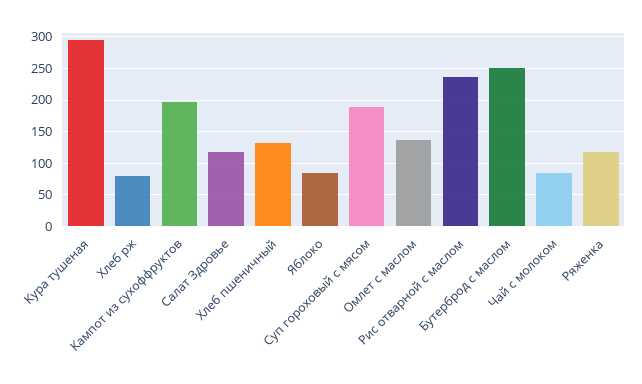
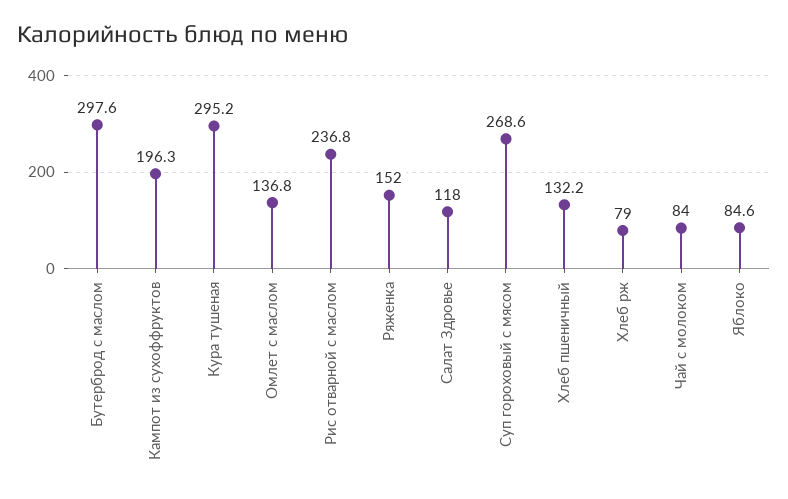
  {
    "Кура тушеная": 295.2,
    "Хлеб рж": 79,
    "Кампот из сухоффруктов": 196.3,
    "Салат Здровье": 118,
    "Хлеб пшеничный": 132.2,
    "Яблоко": 84.6,
-   "Суп гороховый с мясом": 190,
+   "Суп гороховый с мясом": 268.6,
    "Омлет с маслом": 136.8,
    "Рис отварной с маслом": 236.8,
-   "Бутерброд с маслом": 250,
+   "Бутерброд с маслом": 297.6,
    "Чай с молоком": 84,
-   "Ряженка": 120
+   "Ряженка": 152
  }

